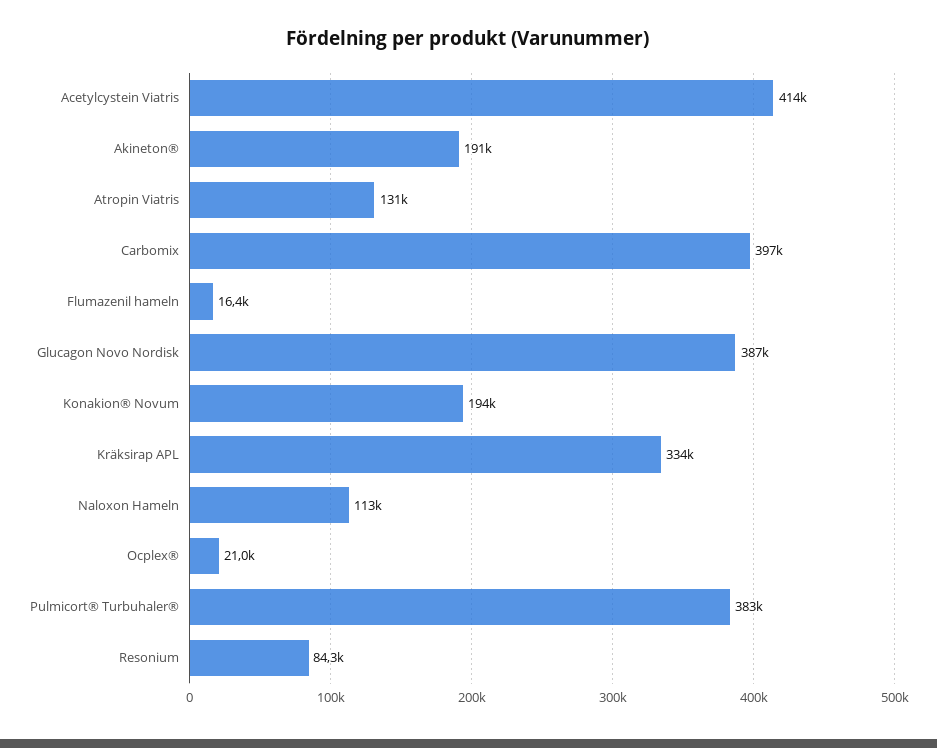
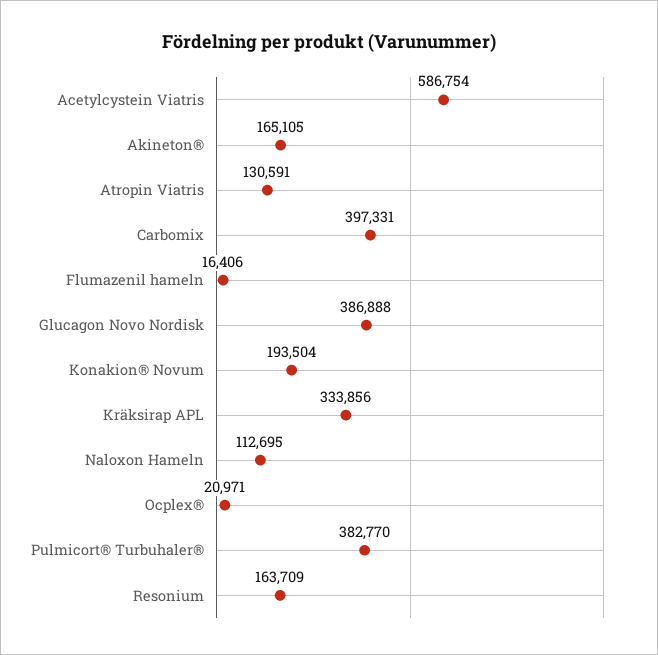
  {
-   "Acetylcystein Viatris": 414000,
+   "Acetylcystein Viatris": 586754,
-   "Akineton®": 191000,
+   "Akineton®": 165105,
    "Atropin Viatris": 130591,
    "Carbomix": 397331,
    "Flumazenil hameln": 16406,
    "Glucagon Novo Nordisk": 386888,
    "Konakion® Novum": 193504,
    "Kräksirap APL": 333856,
    "Naloxon Hameln": 112695,
    "Ocplex®": 20971,
    "Pulmicort® Turbuhaler®": 382770,
-   "Resonium": 84300
+   "Resonium": 163709
  }

